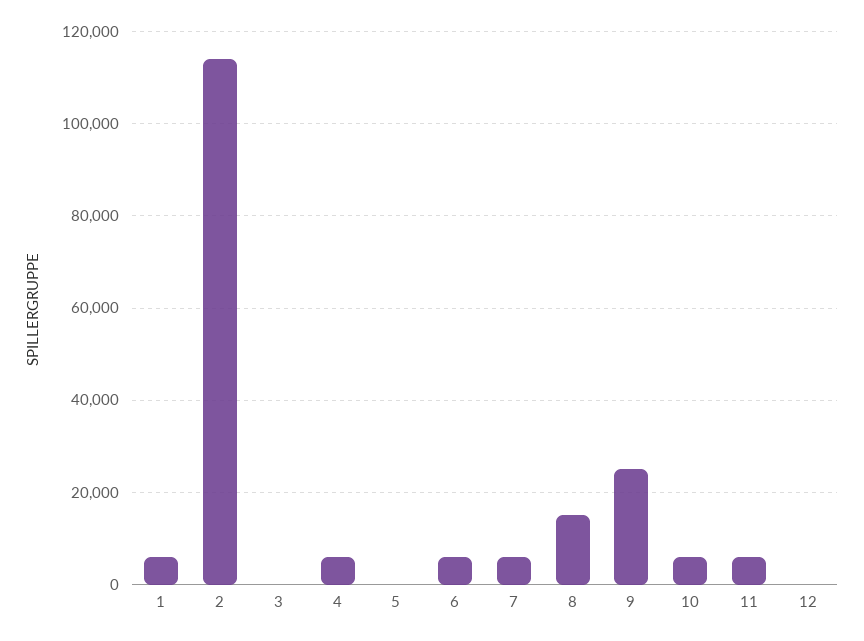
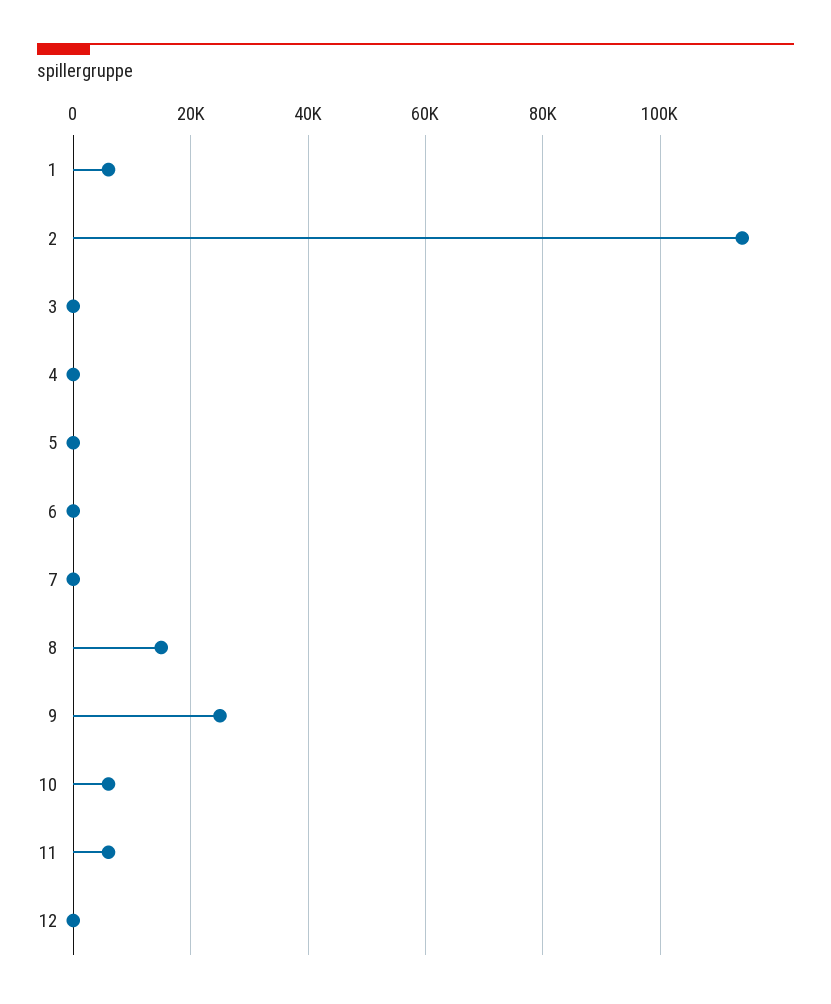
  {
    "1": 6000,
    "2": 114000,
    "3": 0,
-   "4": 6000,
+   "4": 0,
    "5": 0,
-   "6": 6000,
+   "6": 0,
-   "7": 6000,
+   "7": 0,
    "8": 16000,
    "9": 26000,
    "10": 6000,
    "11": 6000,
    "12": 0
  }

